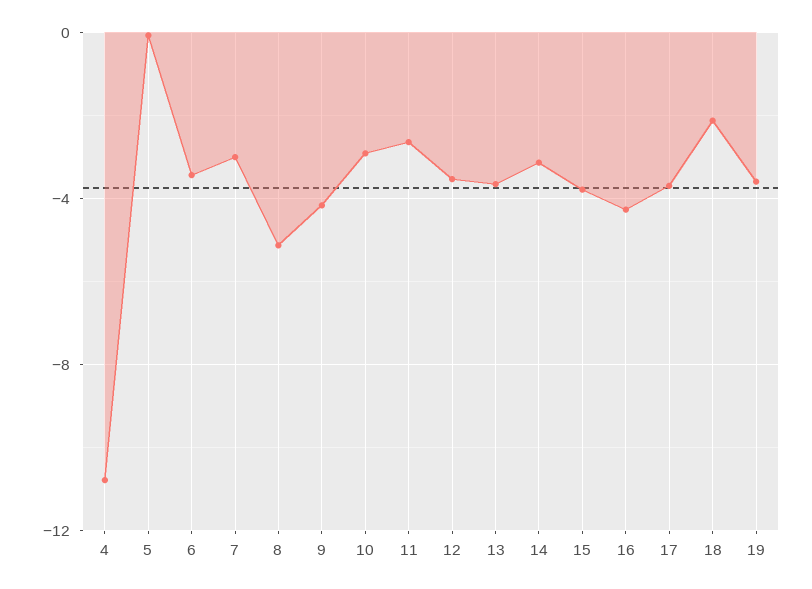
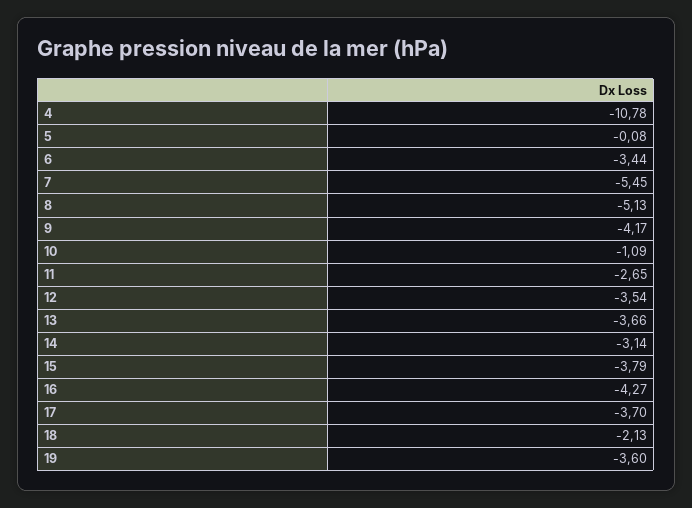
  {
    "4": -10.78,
    "5": -0.08,
    "6": -3.44,
-   "7": -3,
+   "7": -5.45,
    "8": -5.13,
    "9": -4.17,
-   "10": -3,
+   "10": -1.09,
    "11": -2.65,
    "12": -3.54,
    "13": -3.66,
    "14": -3.14,
    "15": -3.79,
    "16": -4.27,
    "17": -3.7,
    "18": -2.13,
    "19": -3.6
  }

